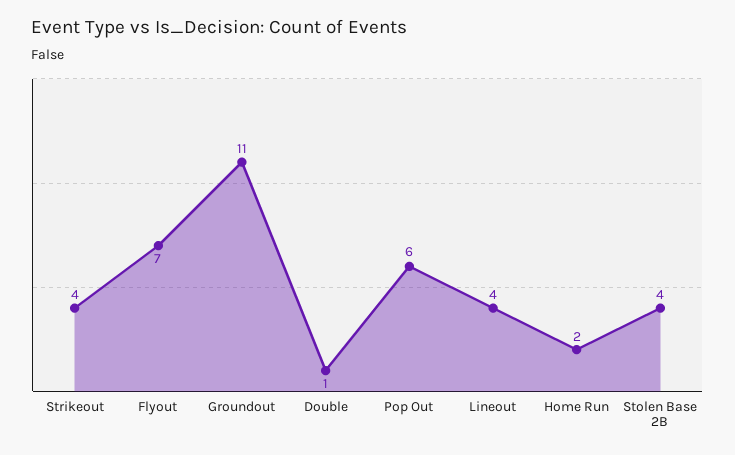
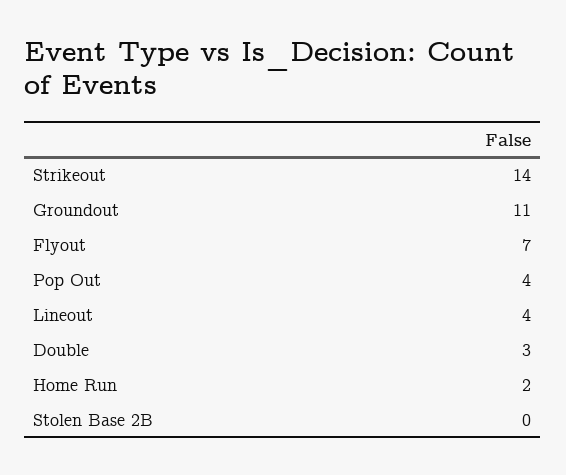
  {
-   "Strikeout": 4,
+   "Strikeout": 14,
    "Flyout": 7,
    "Groundout": 11,
-   "Double": 1,
+   "Double": 3,
-   "Pop Out": 6,
+   "Pop Out": 4,
    "Lineout": 4,
    "Home Run": 2,
-   "Stolen Base 2B": 4
+   "Stolen Base 2B": 0
  }

